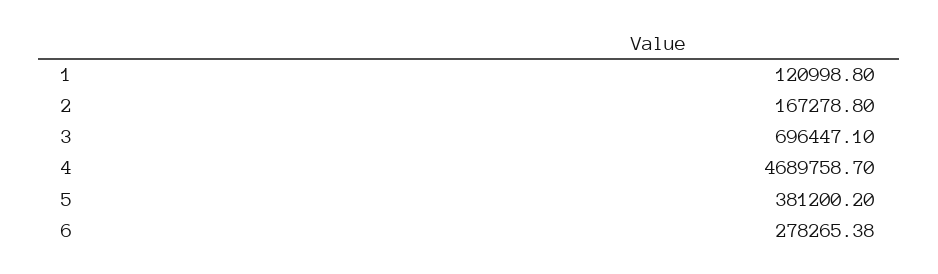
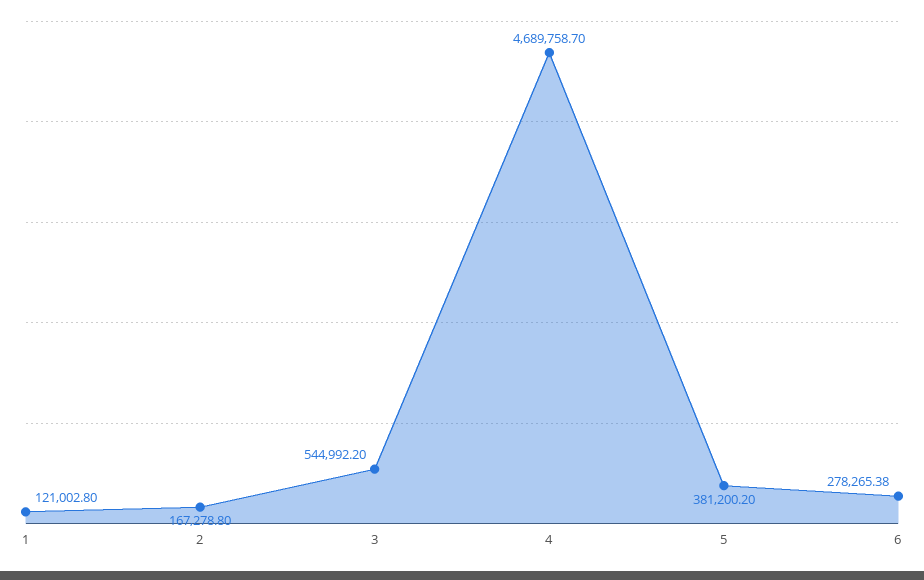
  {
-   "1": 120998.8,
+   "1": 121002.8,
    "2": 167278.8,
-   "3": 696447.1,
+   "3": 544992.2,
    "4": 4689758.7,
    "5": 381200.2,
    "6": 278265.38
  }

